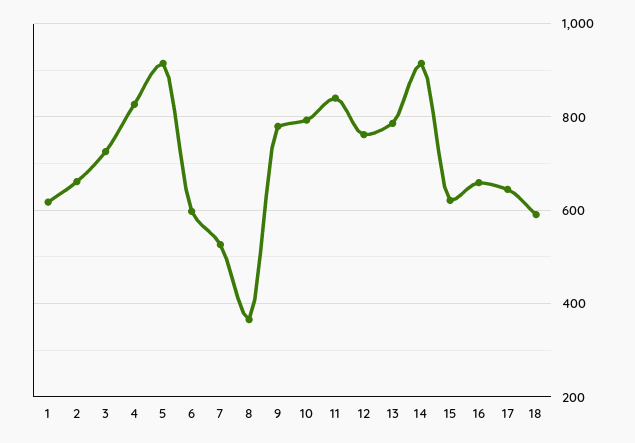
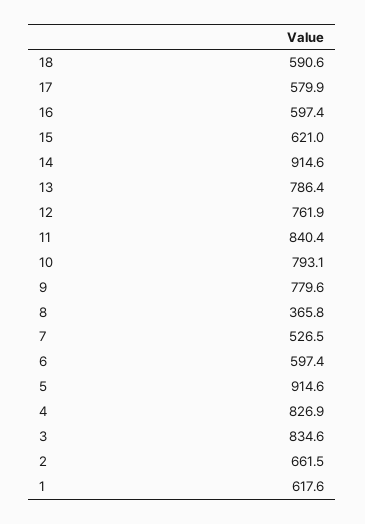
  {
    "1": 617.6,
    "2": 661.5,
-   "3": 720,
+   "3": 834.6,
    "4": 826.9,
    "5": 914.6,
    "6": 597.4,
    "7": 526.5,
    "8": 365.8,
    "9": 779.6,
    "10": 793.1,
    "11": 840.4,
    "12": 761.9,
    "13": 786.4,
    "14": 914.6,
    "15": 621,
-   "16": 660,
+   "16": 597.4,
-   "17": 640,
+   "17": 579.9,
    "18": 590.6
  }

